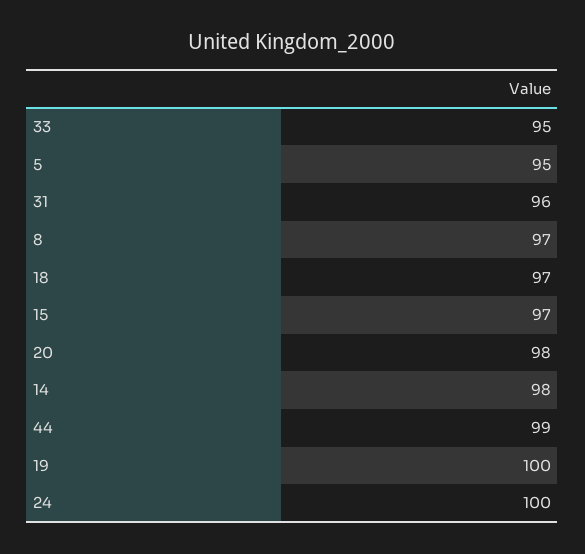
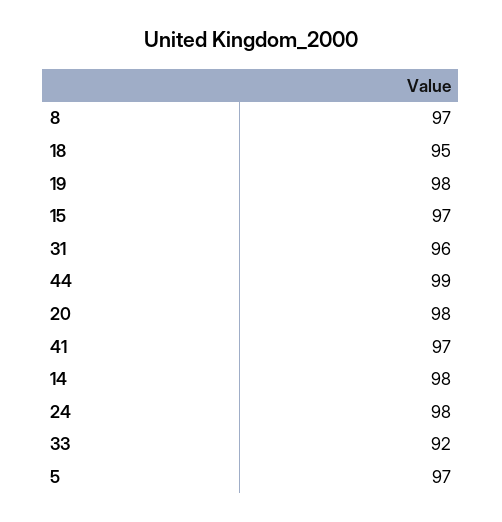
  {
-   "33": 95,
+   "33": 92,
-   "5": 95,
+   "5": 97,
    "31": 96,
    "8": 97,
-   "18": 97,
+   "18": 95,
    "15": 97,
    "20": 98,
    "14": 98,
    "44": 99,
-   "19": 100,
+   "19": 98,
-   "24": 100
+   "24": 98,
+   "41": 97
  }

